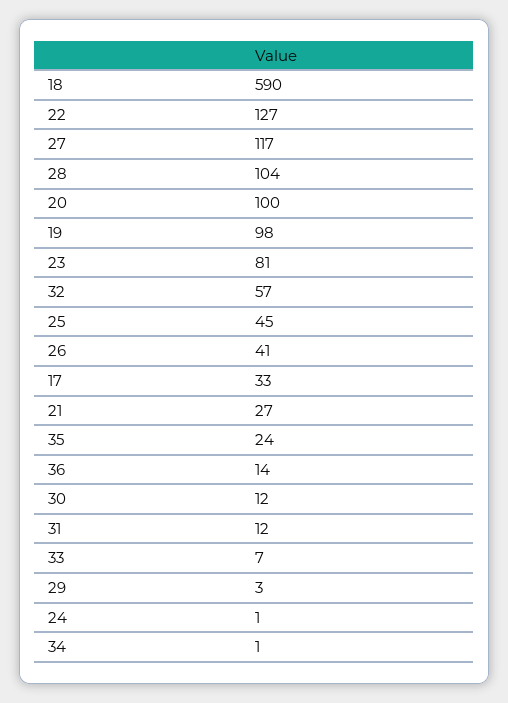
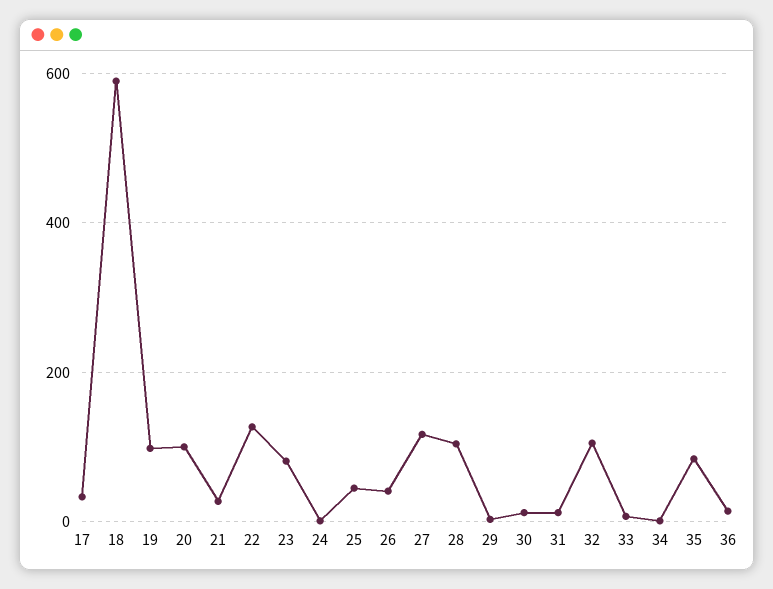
  {
    "18": 590,
    "22": 127,
    "27": 117,
    "28": 104,
    "20": 100,
    "19": 98,
    "23": 81,
-   "32": 57,
+   "32": 100,
    "25": 45,
    "26": 41,
    "17": 33,
    "21": 27,
-   "35": 24,
+   "35": 80,
    "36": 14,
    "30": 12,
    "31": 12,
    "33": 7,
    "29": 3,
    "24": 1,
    "34": 1
  }

